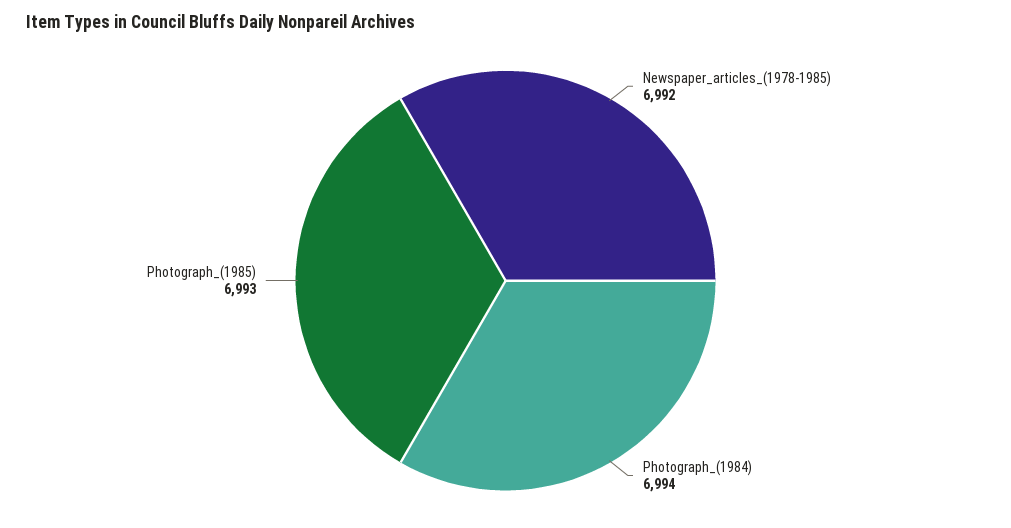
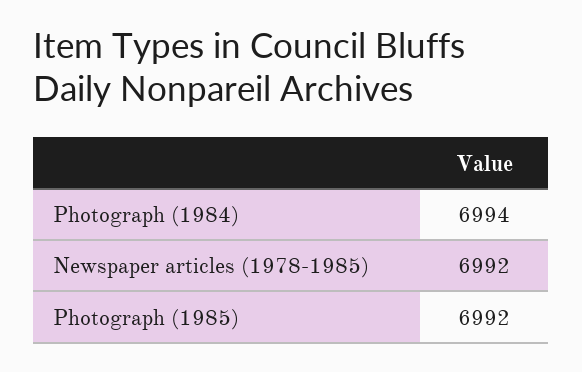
  {
    "Newspaper_articles_(1978-1985)": 6992,
    "Photograph_(1984)": 6994,
-   "Photograph_(1985)": 6993
+   "Photograph_(1985)": 6992
  }

